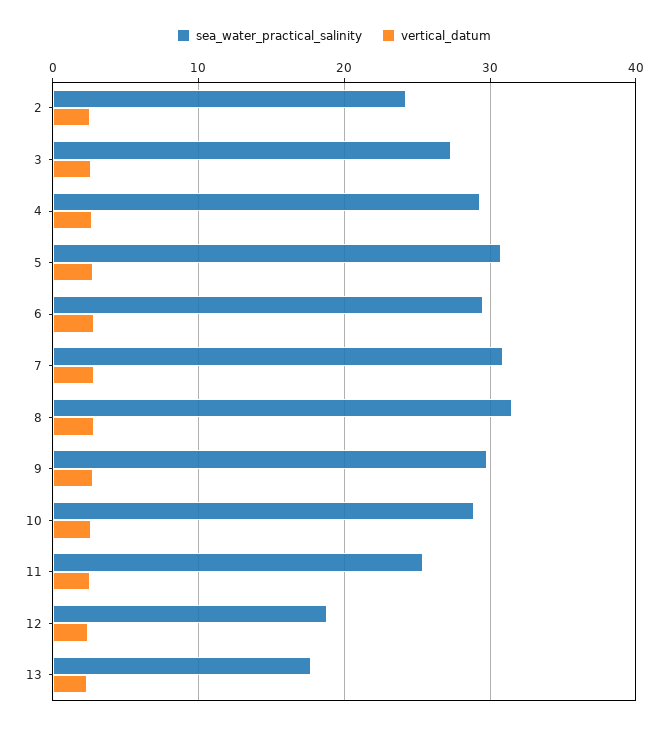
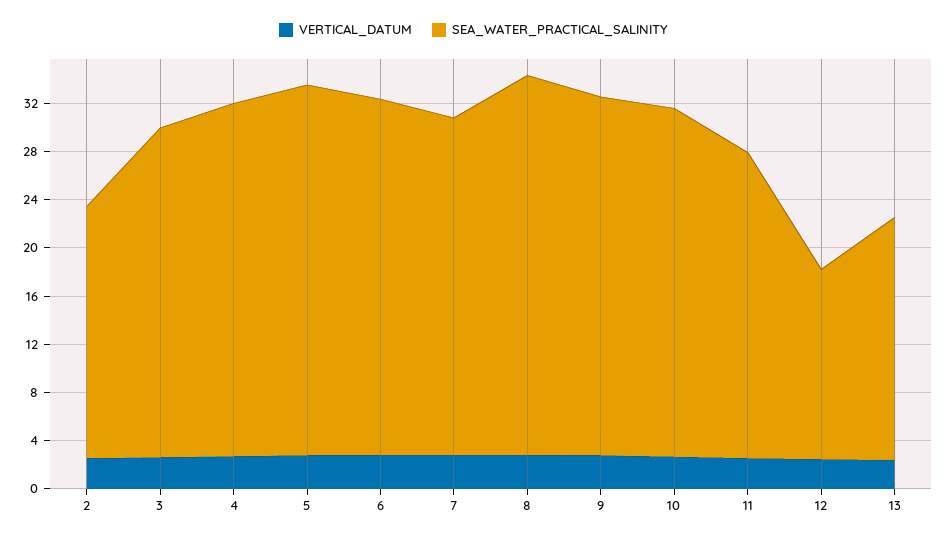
  {
    "sea_water_practical_salinity": {
-     "2": 24,
+     "2": 21,
      "3": 27,
      "4": 29,
      "5": 31,
      "6": 30,
-     "7": 31,
+     "7": 28,
      "8": 31,
      "9": 30,
      "10": 29,
      "11": 25,
-     "12": 19,
+     "12": 16,
-     "13": 18
+     "13": 20
    },
    "vertical_datum": {
      "2": 3,
      "3": 3,
      "4": 3,
      "5": 3,
      "6": 3,
      "7": 3,
      "8": 3,
      "9": 3,
      "10": 3,
      "11": 3,
      "12": 2,
      "13": 2
    }
  }

